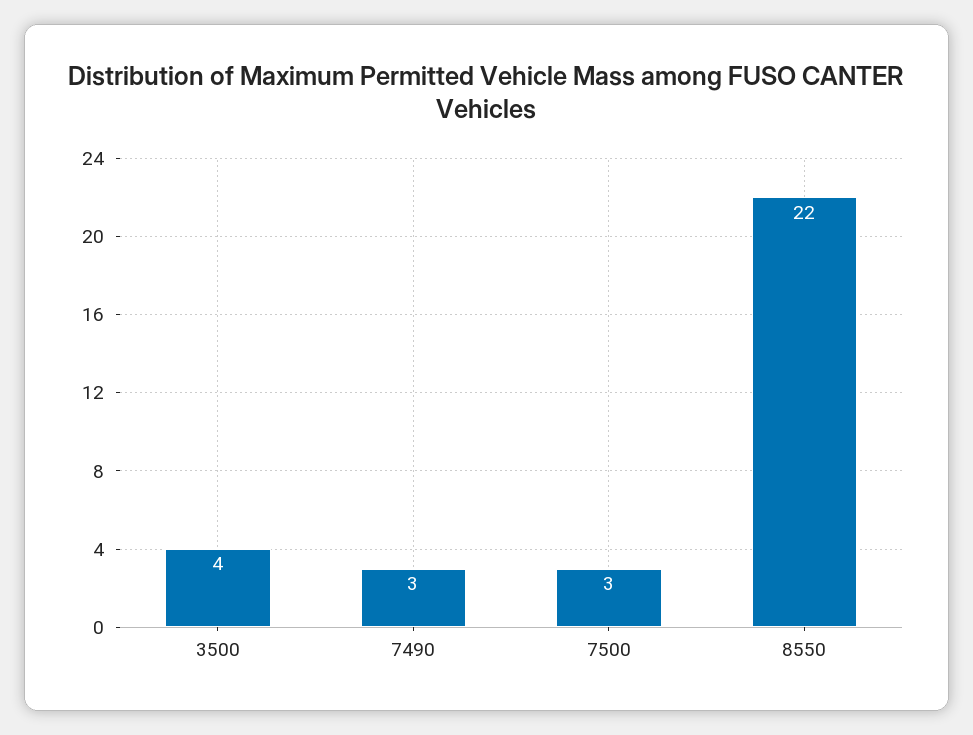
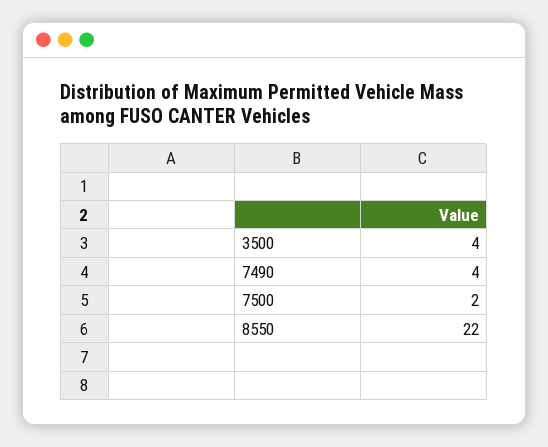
  {
    "3500": 4,
-   "7490": 3,
+   "7490": 4,
-   "7500": 3,
+   "7500": 2,
    "8550": 22
  }

